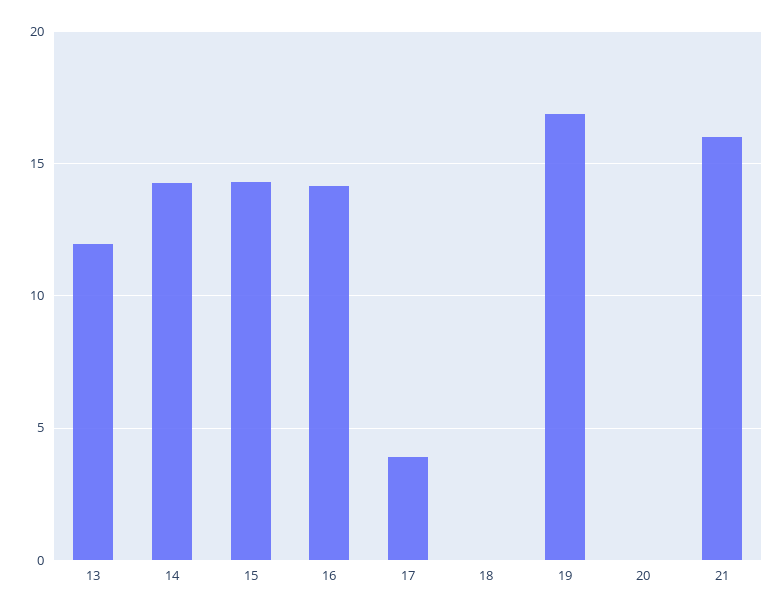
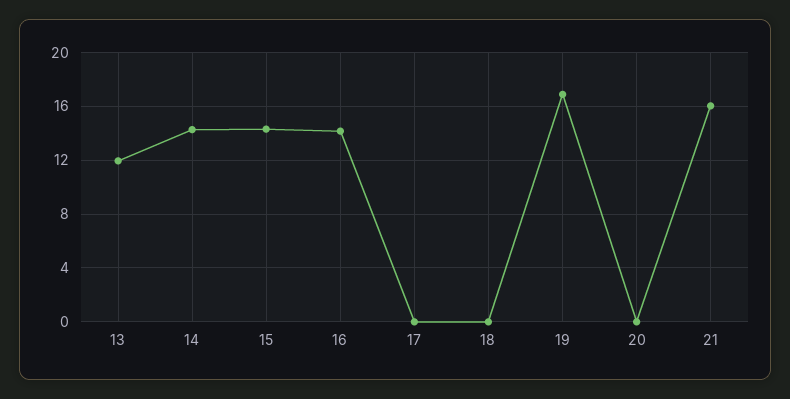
  {
    "13": 12,
    "14": 14.5,
    "15": 14.5,
    "16": 14,
-   "17": 4,
+   "17": 0,
    "18": 0,
    "19": 17,
    "20": 0,
    "21": 16
  }

